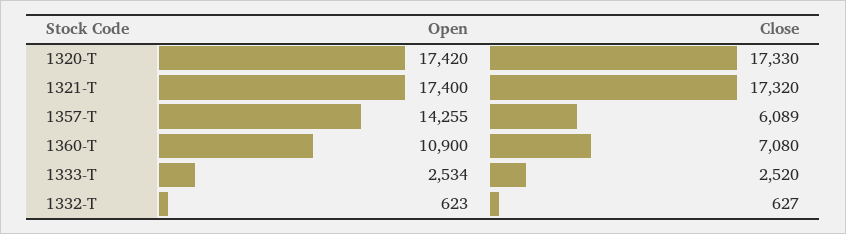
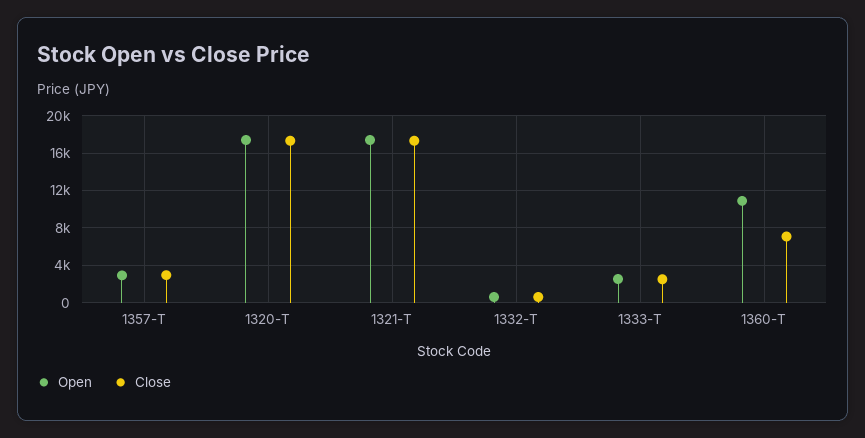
  {
    "Open": {
      "1320-T": 17420,
      "1321-T": 17400,
-     "1357-T": 14255,
+     "1357-T": 3000,
      "1360-T": 10900,
      "1333-T": 2534,
      "1332-T": 623
    },
    "Close": {
      "1320-T": 17330,
      "1321-T": 17320,
-     "1357-T": 6089,
+     "1357-T": 3000,
      "1360-T": 7080,
      "1333-T": 2520,
      "1332-T": 627
    }
  }

